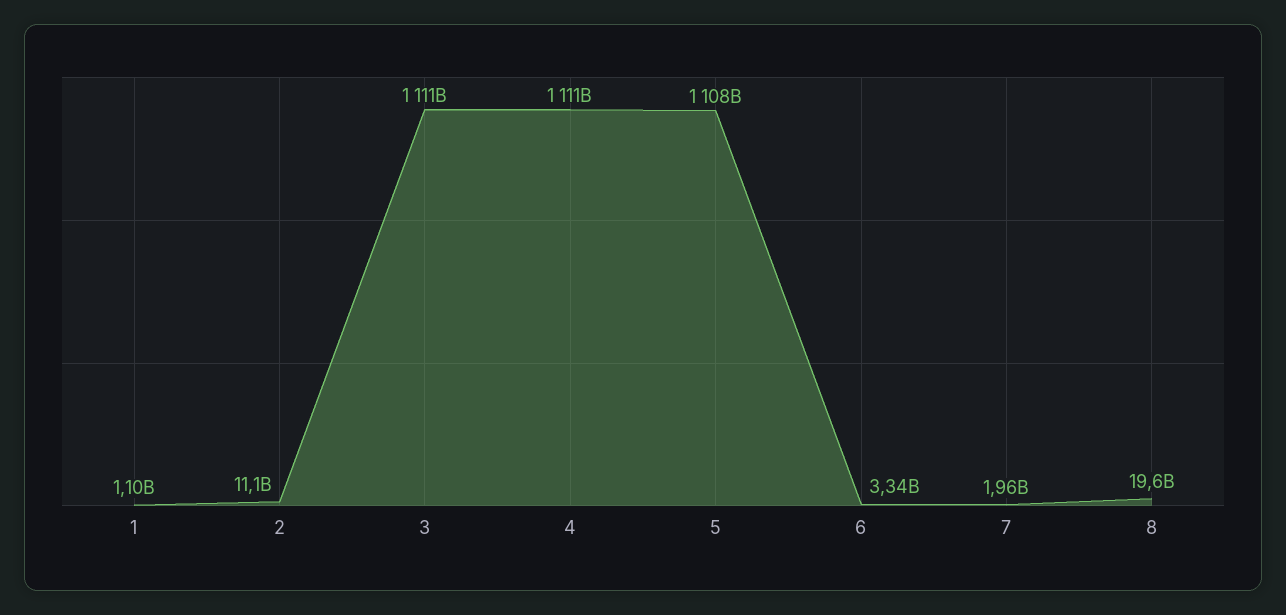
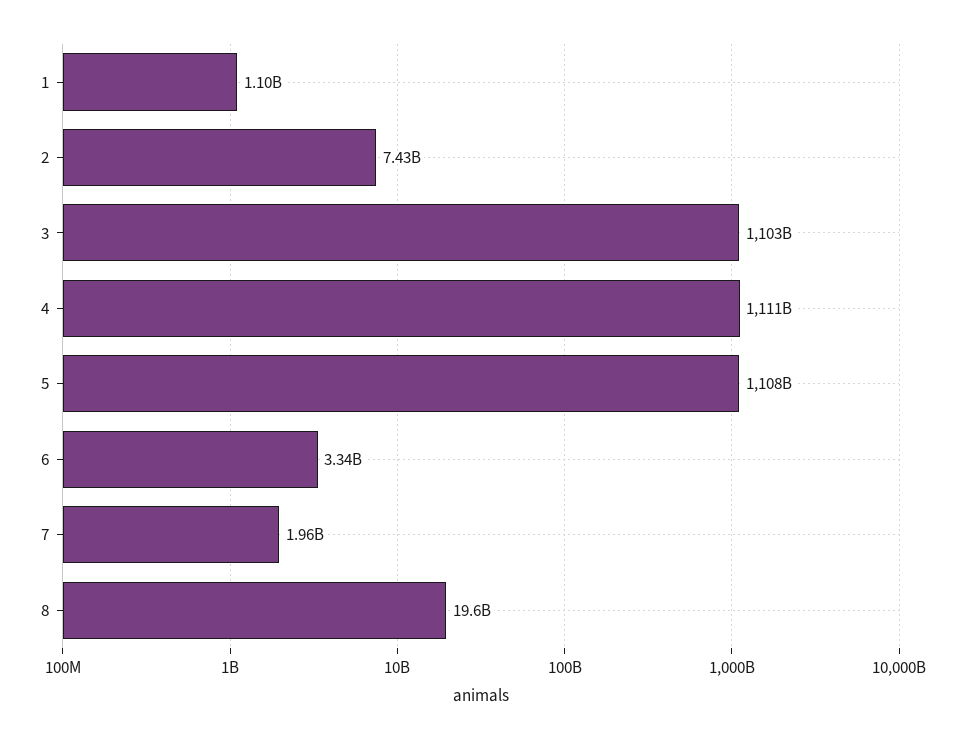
  {
    "1": 1100000000,
-   "2": 11100000000,
+   "2": 7430000000,
-   "3": 1111000000000,
+   "3": 1103000000000,
    "4": 1111000000000,
    "5": 1108000000000,
    "6": 3340000000,
    "7": 1960000000,
    "8": 19600000000
  }

